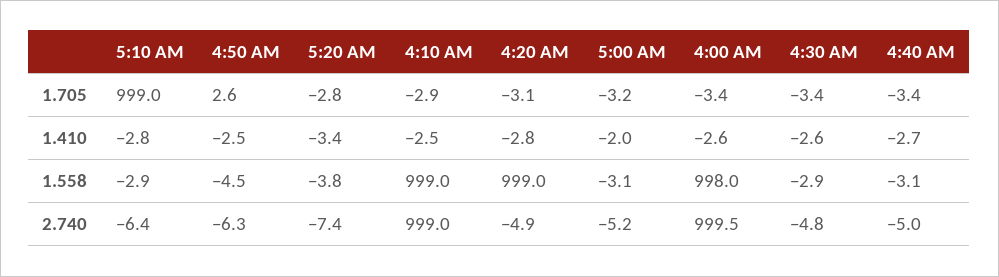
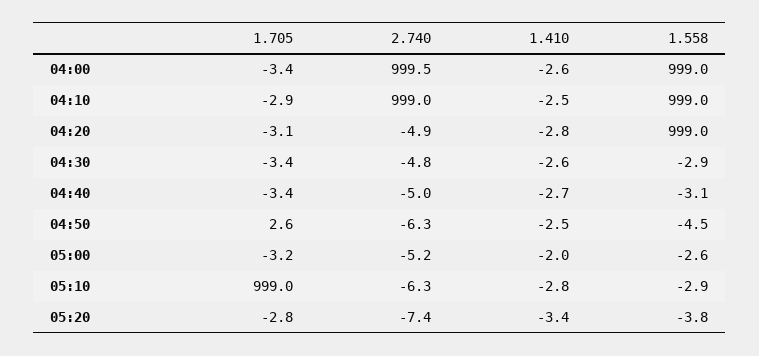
  {
    "5:10 AM": {
      "1.705": 999,
      "1.410": -2.8,
      "1.558": -2.9,
-     "2.740": -6.4
+     "2.740": -6.3
    },
    "4:50 AM": {
      "1.705": 2.6,
      "1.410": -2.5,
      "1.558": -4.5,
      "2.740": -6.3
    },
    "5:20 AM": {
      "1.705": -2.8,
      "1.410": -3.4,
      "1.558": -3.8,
      "2.740": -7.4
    },
    "4:10 AM": {
      "1.705": -2.9,
      "1.410": -2.5,
      "1.558": 999,
      "2.740": 999
    },
    "4:20 AM": {
      "1.705": -3.1,
      "1.410": -2.8,
      "1.558": 999,
      "2.740": -4.9
    },
    "5:00 AM": {
      "1.705": -3.2,
      "1.410": -2,
-     "1.558": -3.1,
+     "1.558": -2.6,
      "2.740": -5.2
    },
    "4:00 AM": {
      "1.705": -3.4,
      "1.410": -2.6,
-     "1.558": 998,
+     "1.558": 999,
      "2.740": 999.5
    },
    "4:30 AM": {
      "1.705": -3.4,
      "1.410": -2.6,
      "1.558": -2.9,
      "2.740": -4.8
    },
    "4:40 AM": {
      "1.705": -3.4,
      "1.410": -2.7,
      "1.558": -3.1,
      "2.740": -5
    }
  }

